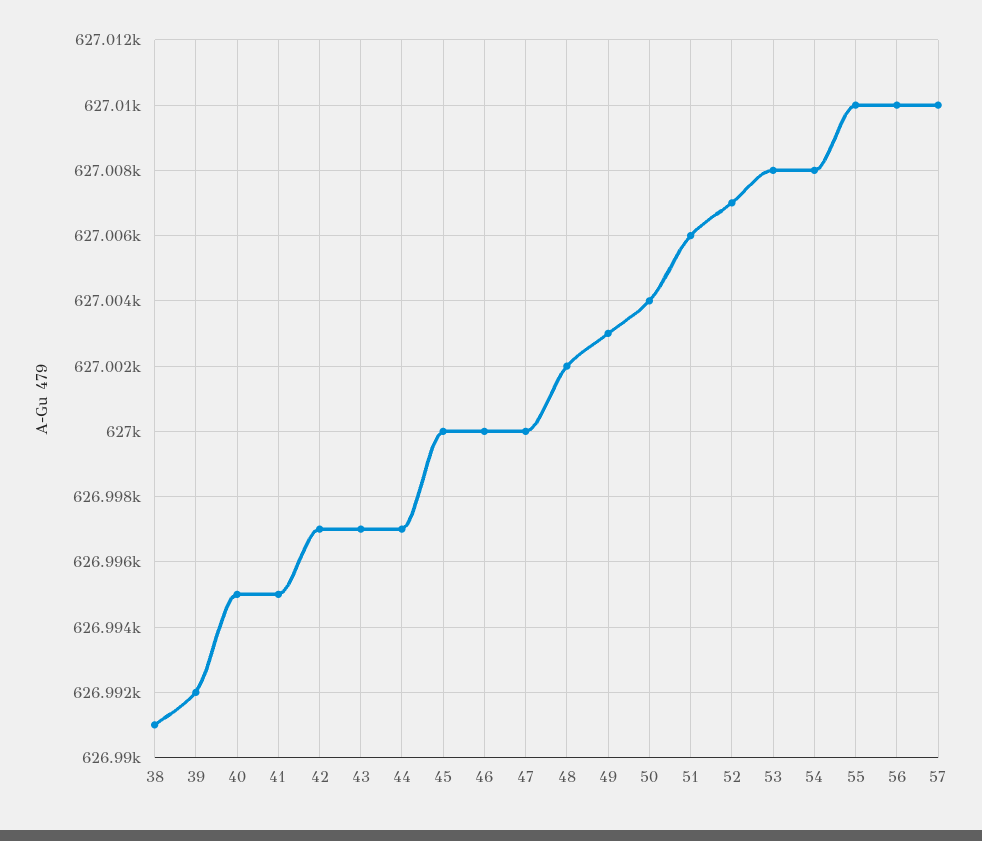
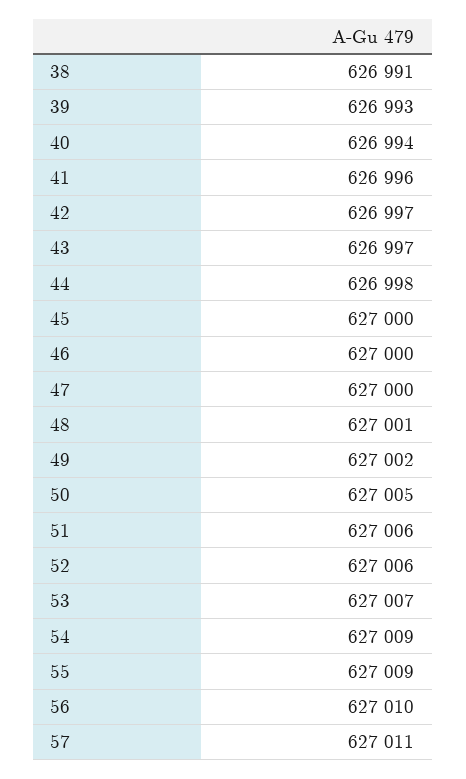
  {
    "38": 626991,
-   "39": 626992,
+   "39": 626993,
-   "40": 626995,
+   "40": 626994,
-   "41": 626995,
+   "41": 626996,
    "42": 626997,
    "43": 626997,
-   "44": 626997,
+   "44": 626998,
    "45": 627000,
    "46": 627000,
    "47": 627000,
-   "48": 627002,
+   "48": 627001,
-   "49": 627003,
+   "49": 627002,
-   "50": 627004,
+   "50": 627005,
    "51": 627006,
-   "52": 627007,
+   "52": 627006,
-   "53": 627008,
+   "53": 627007,
-   "54": 627008,
+   "54": 627009,
-   "55": 627010,
+   "55": 627009,
    "56": 627010,
-   "57": 627010
+   "57": 627011
  }

